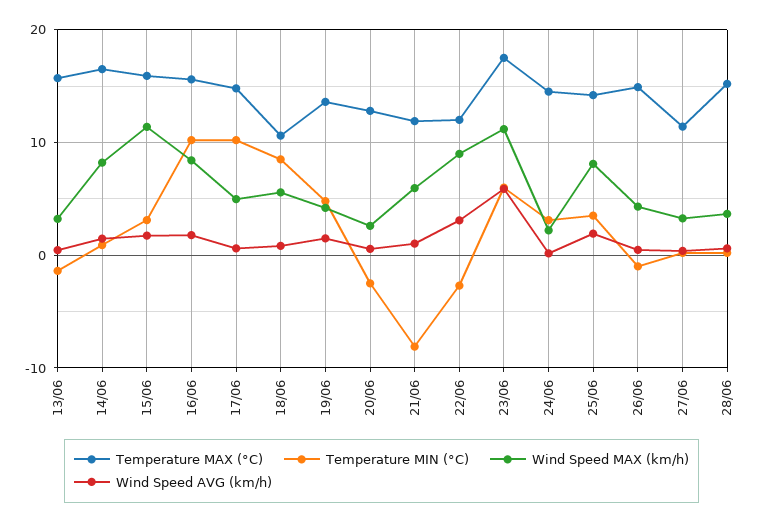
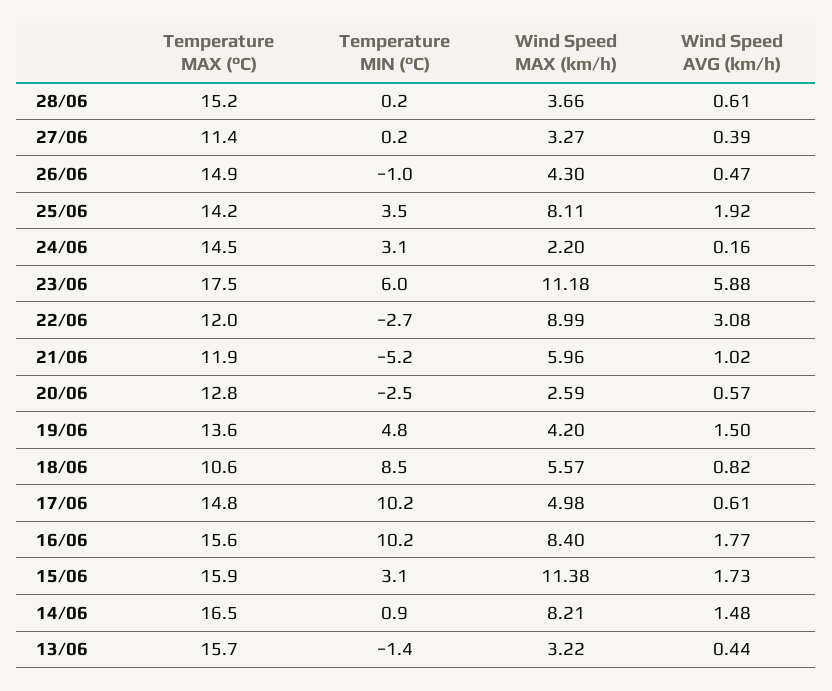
  {
    "Temperature MAX (°C)": {
      "13/06": 15.7,
      "14/06": 16.5,
      "15/06": 15.9,
      "16/06": 15.6,
      "17/06": 14.8,
      "18/06": 10.6,
      "19/06": 13.6,
      "20/06": 12.8,
      "21/06": 11.9,
      "22/06": 12,
      "23/06": 17.5,
      "24/06": 14.5,
      "25/06": 14.2,
      "26/06": 14.9,
      "27/06": 11.4,
      "28/06": 15.2
    },
    "Temperature MIN (°C)": {
      "13/06": -1.4,
      "14/06": 0.9,
      "15/06": 3.1,
      "16/06": 10.2,
      "17/06": 10.2,
      "18/06": 8.5,
      "19/06": 4.8,
      "20/06": -2.5,
-     "21/06": -8,
+     "21/06": -5.2,
      "22/06": -2.7,
      "23/06": 6,
      "24/06": 3.1,
      "25/06": 3.5,
      "26/06": -1,
      "27/06": 0.2,
      "28/06": 0.2
    },
    "Wind Speed MAX (km/h)": {
      "13/06": 3.22,
      "14/06": 8.21,
      "15/06": 11.38,
      "16/06": 8.4,
      "17/06": 4.98,
      "18/06": 5.57,
      "19/06": 4.2,
      "20/06": 2.59,
      "21/06": 5.96,
      "22/06": 8.99,
      "23/06": 11.18,
      "24/06": 2.2,
      "25/06": 8.11,
      "26/06": 4.3,
      "27/06": 3.27,
      "28/06": 3.66
    },
    "Wind Speed AVG (km/h)": {
      "13/06": 0.44,
      "14/06": 1.48,
      "15/06": 1.73,
      "16/06": 1.77,
      "17/06": 0.61,
      "18/06": 0.82,
      "19/06": 1.5,
      "20/06": 0.57,
      "21/06": 1.02,
      "22/06": 3.08,
      "23/06": 5.88,
      "24/06": 0.16,
      "25/06": 1.92,
      "26/06": 0.47,
      "27/06": 0.39,
      "28/06": 0.61
    }
  }

